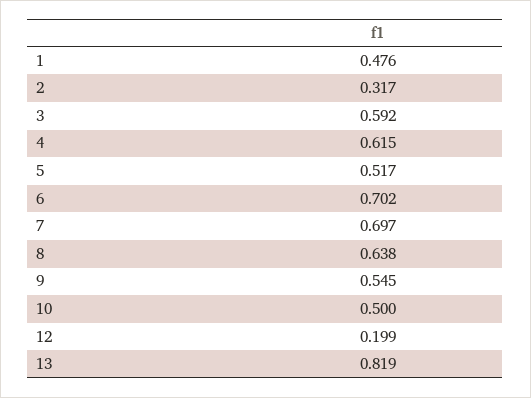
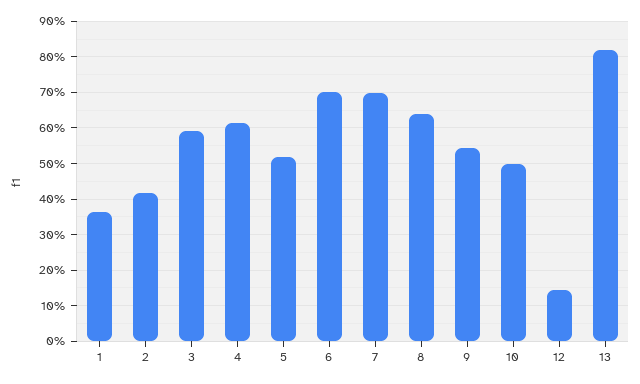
  {
-   "1": 0.476,
+   "1": 0.36,
-   "2": 0.317,
+   "2": 0.42,
    "3": 0.592,
    "4": 0.615,
    "5": 0.517,
    "6": 0.702,
    "7": 0.697,
    "8": 0.638,
    "9": 0.545,
    "10": 0.5,
-   "12": 0.199,
+   "12": 0.14,
    "13": 0.819
  }

